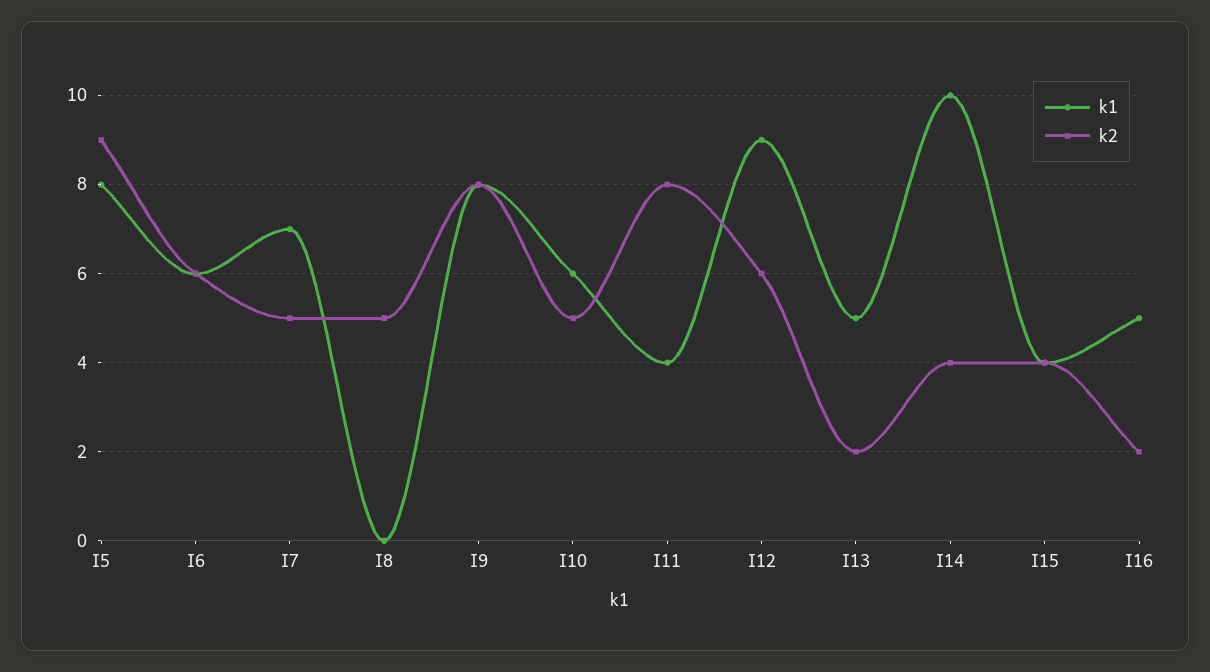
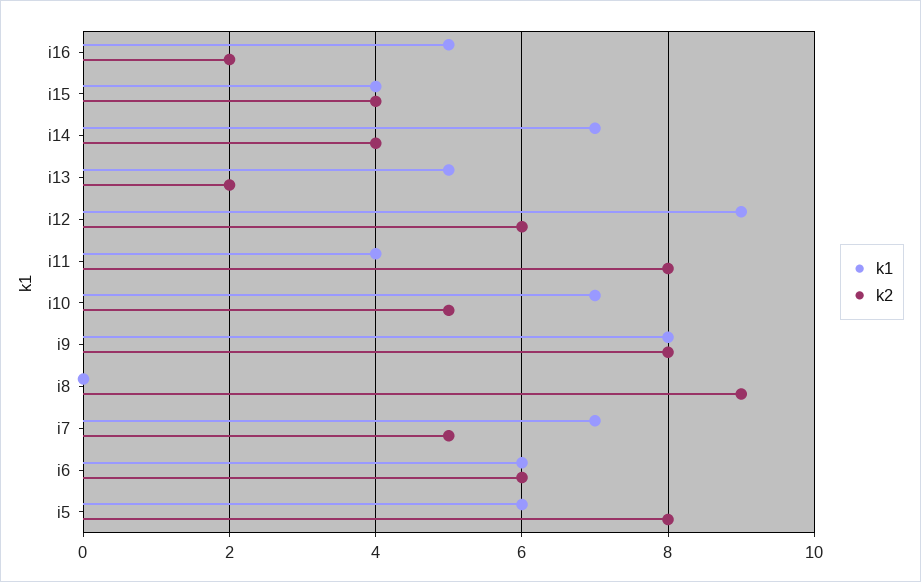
  {
    "k1": {
-     "I5": 8,
+     "I5": 6,
      "I6": 6,
      "I7": 7,
      "I8": 0,
      "I9": 8,
-     "I10": 6,
+     "I10": 7,
      "I11": 4,
      "I12": 9,
      "I13": 5,
-     "I14": 10,
+     "I14": 7,
      "I15": 4,
      "I16": 5
    },
    "k2": {
-     "I5": 9,
+     "I5": 8,
      "I6": 6,
      "I7": 5,
-     "I8": 5,
+     "I8": 9,
      "I9": 8,
      "I10": 5,
      "I11": 8,
      "I12": 6,
      "I13": 2,
      "I14": 4,
      "I15": 4,
      "I16": 2
    }
  }

